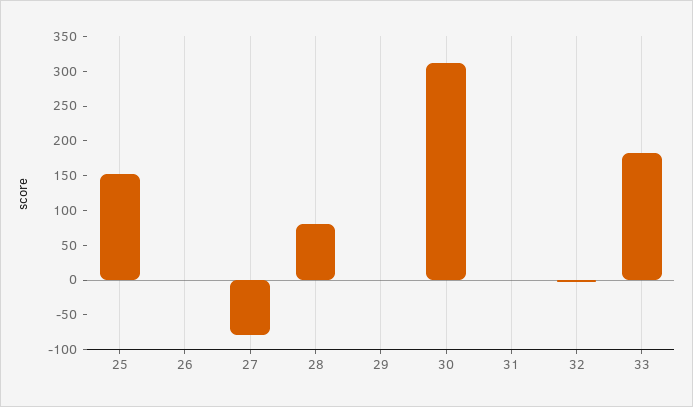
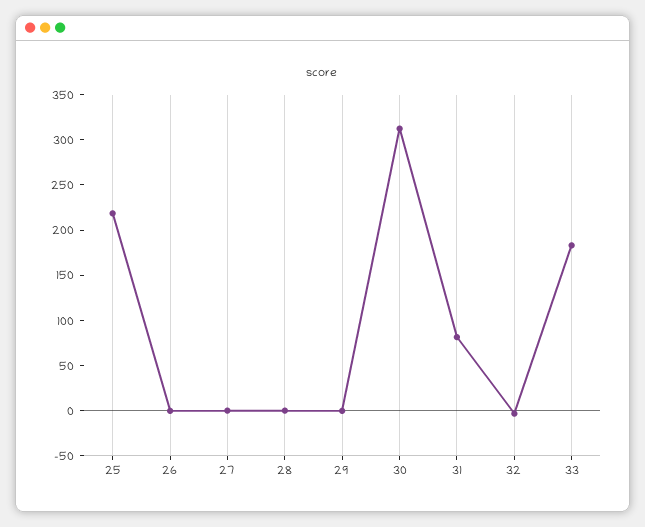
  {
-   "25": 150,
+   "25": 220,
    "26": 0,
-   "27": -75,
+   "27": 0,
-   "28": 75,
+   "28": 0,
    "29": 0,
    "30": 310,
-   "31": 0,
+   "31": 80,
    "32": 0,
    "33": 180
  }

